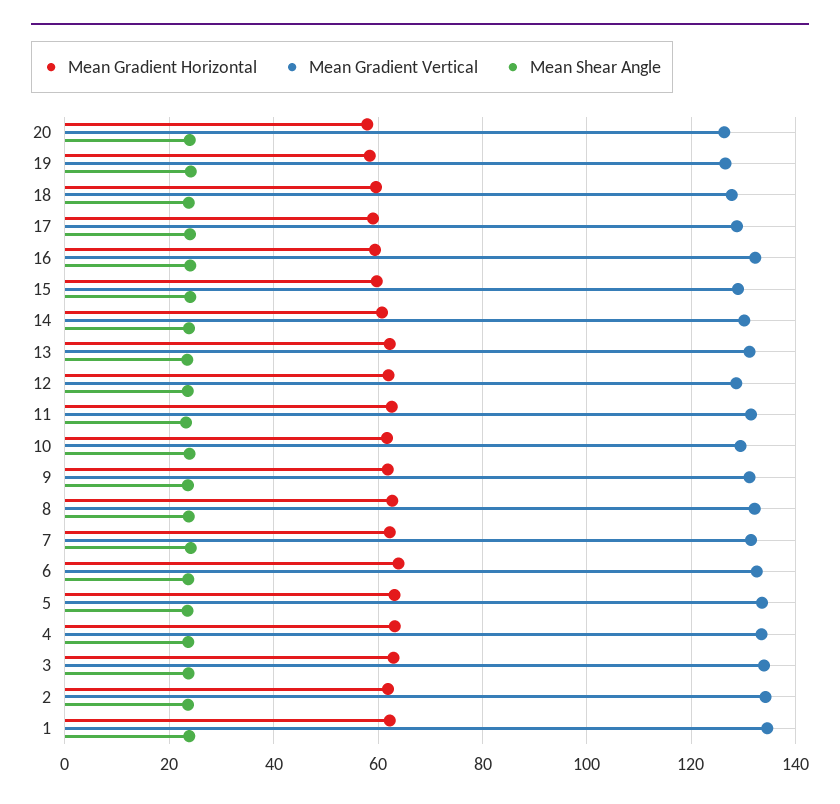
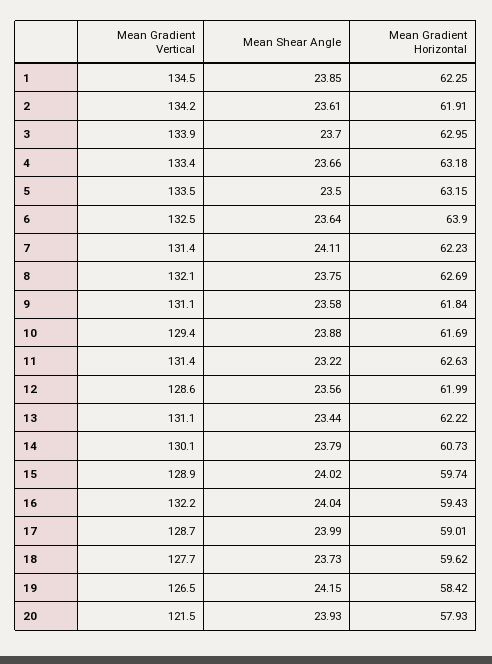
  {
    "Mean Gradient Horizontal": {
      "20": 57.93,
      "19": 58.42,
      "18": 59.62,
      "17": 59.01,
      "16": 59.43,
      "15": 59.74,
      "14": 60.73,
      "13": 62.22,
      "12": 61.99,
      "11": 62.63,
      "10": 61.69,
      "9": 61.84,
      "8": 62.69,
      "7": 62.23,
      "6": 63.9,
      "5": 63.15,
      "4": 63.18,
      "3": 62.95,
      "2": 61.91,
      "1": 62.25
    },
    "Mean Gradient Vertical": {
-     "20": 126,
+     "20": 121.5,
      "19": 126.5,
      "18": 127.7,
      "17": 128.7,
      "16": 132.2,
      "15": 128.9,
      "14": 130.1,
      "13": 131.1,
      "12": 128.6,
      "11": 131.4,
      "10": 129.4,
      "9": 131.1,
      "8": 132.1,
      "7": 131.4,
      "6": 132.5,
      "5": 133.5,
      "4": 133.4,
      "3": 133.9,
      "2": 134.2,
      "1": 134.5
    },
    "Mean Shear Angle": {
      "20": 23.93,
      "19": 24.15,
      "18": 23.73,
      "17": 23.99,
      "16": 24.04,
      "15": 24.02,
      "14": 23.79,
      "13": 23.44,
      "12": 23.56,
      "11": 23.22,
      "10": 23.88,
      "9": 23.58,
      "8": 23.75,
      "7": 24.11,
      "6": 23.64,
      "5": 23.5,
      "4": 23.66,
      "3": 23.7,
      "2": 23.61,
      "1": 23.85
    }
  }

